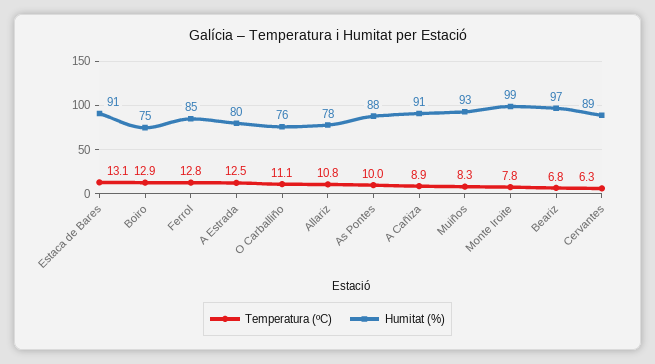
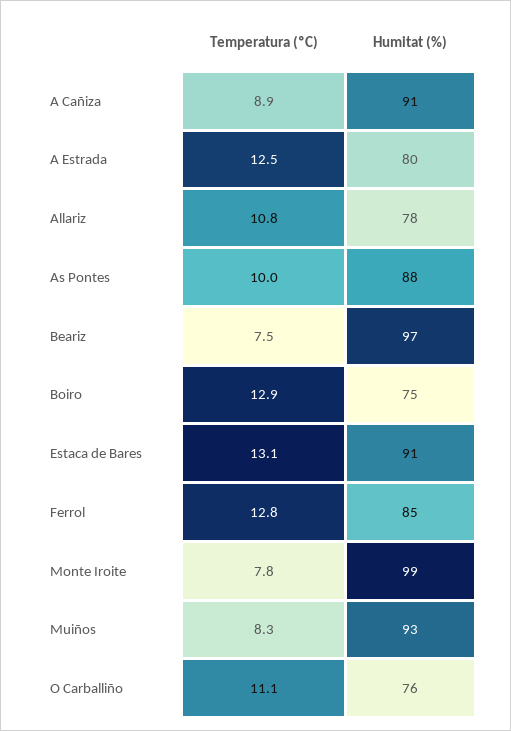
  {
    "Temperatura (ºC)": {
      "Estaca de Bares": 13.1,
      "Boiro": 12.9,
      "Ferrol": 12.8,
      "A Estrada": 12.5,
      "O Carballiño": 11.1,
      "Allariz": 10.8,
      "As Pontes": 10,
      "A Cañiza": 8.9,
      "Muiños": 8.3,
      "Monte Iroite": 7.8,
-     "Beariz": 6.8,
+     "Beariz": 7.5
-     "Cervantes": 6.3
    },
    "Humitat (%)": {
      "Estaca de Bares": 91,
      "Boiro": 75,
      "Ferrol": 85,
      "A Estrada": 80,
      "O Carballiño": 76,
      "Allariz": 78,
      "As Pontes": 88,
      "A Cañiza": 91,
      "Muiños": 93,
      "Monte Iroite": 99,
-     "Beariz": 97,
+     "Beariz": 97
-     "Cervantes": 89
    }
  }

